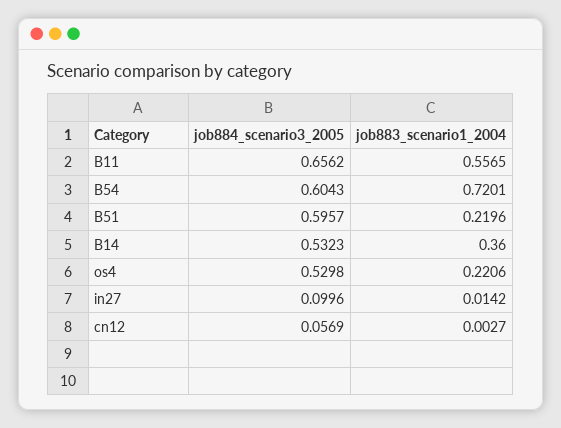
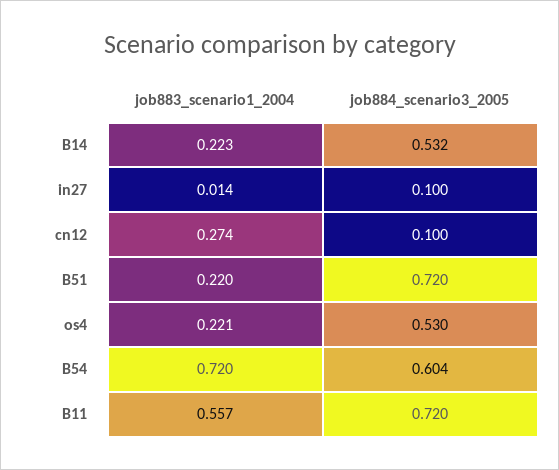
  {
    "job884_scenario3_2005": {
-     "B11": 0.6562,
+     "B11": 0.72,
      "B54": 0.6043,
-     "B51": 0.5957,
+     "B51": 0.72,
      "B14": 0.5323,
      "os4": 0.5298,
      "in27": 0.0996,
-     "cn12": 0.0569
+     "cn12": 0.1
    },
    "job883_scenario1_2004": {
      "B11": 0.5565,
      "B54": 0.7201,
      "B51": 0.2196,
-     "B14": 0.36,
+     "B14": 0.223,
      "os4": 0.2206,
      "in27": 0.0142,
-     "cn12": 0.0027
+     "cn12": 0.274
    }
  }

